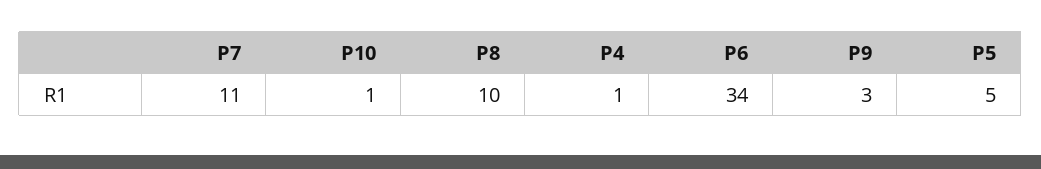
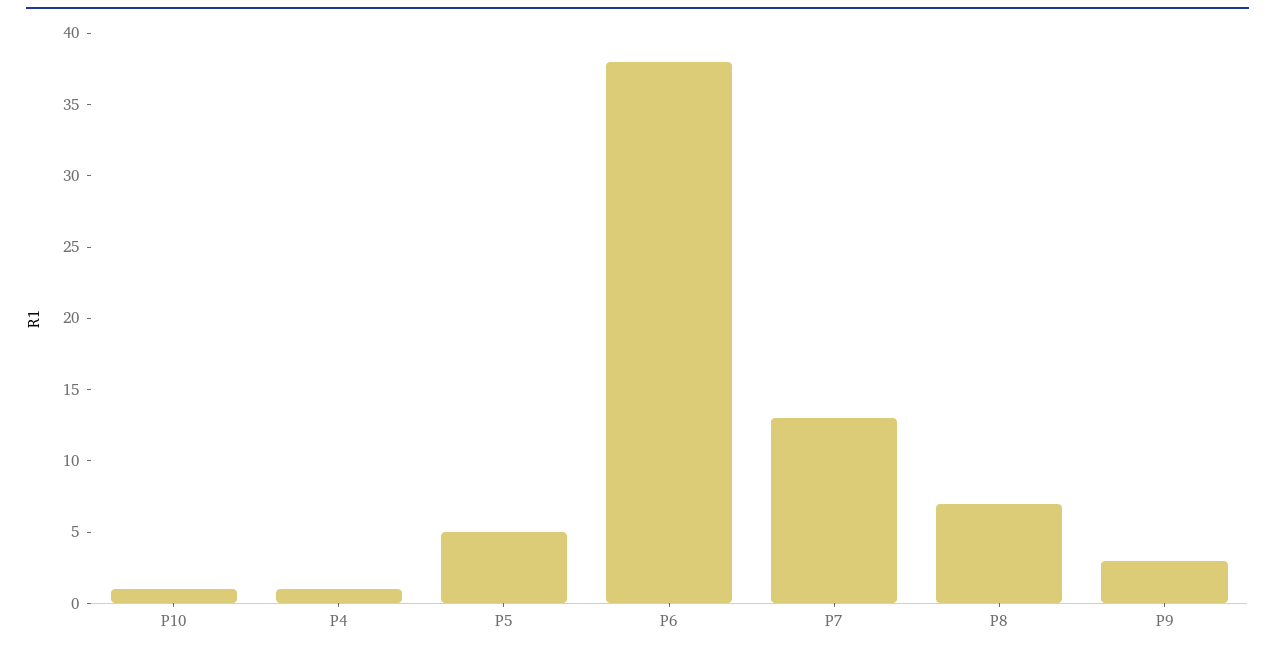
  {
-   "P7": 11,
+   "P7": 13,
    "P10": 1,
-   "P8": 10,
+   "P8": 7,
    "P4": 1,
-   "P6": 34,
+   "P6": 38,
    "P9": 3,
    "P5": 5
  }

